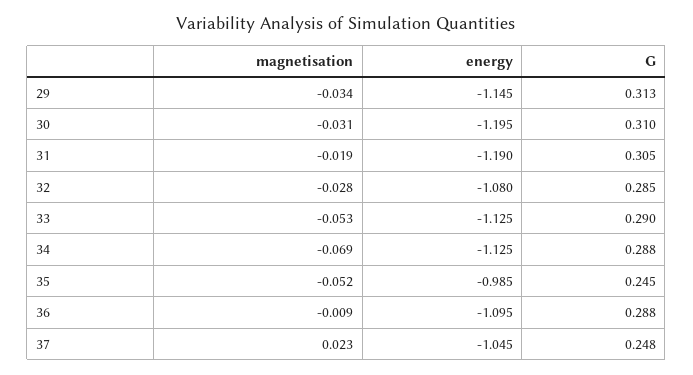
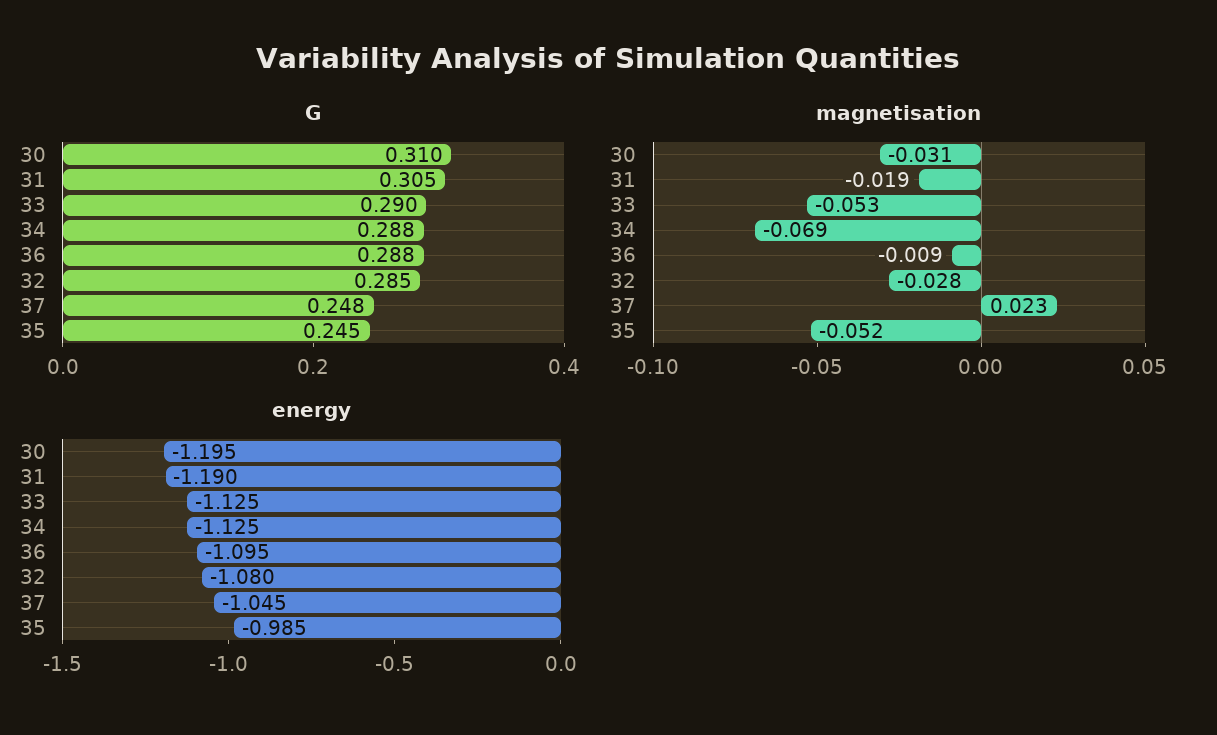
  {
    "magnetisation": {
-     "29": -0.034,
      "30": -0.031,
      "31": -0.019,
      "32": -0.028,
      "33": -0.053,
      "34": -0.069,
      "35": -0.052,
      "36": -0.009,
      "37": 0.023
    },
    "energy": {
-     "29": -1.145,
      "30": -1.195,
      "31": -1.19,
      "32": -1.08,
      "33": -1.125,
      "34": -1.125,
      "35": -0.985,
      "36": -1.095,
      "37": -1.045
    },
    "G": {
-     "29": 0.313,
      "30": 0.31,
      "31": 0.305,
      "32": 0.285,
      "33": 0.29,
      "34": 0.288,
      "35": 0.245,
      "36": 0.288,
      "37": 0.248
    }
  }

